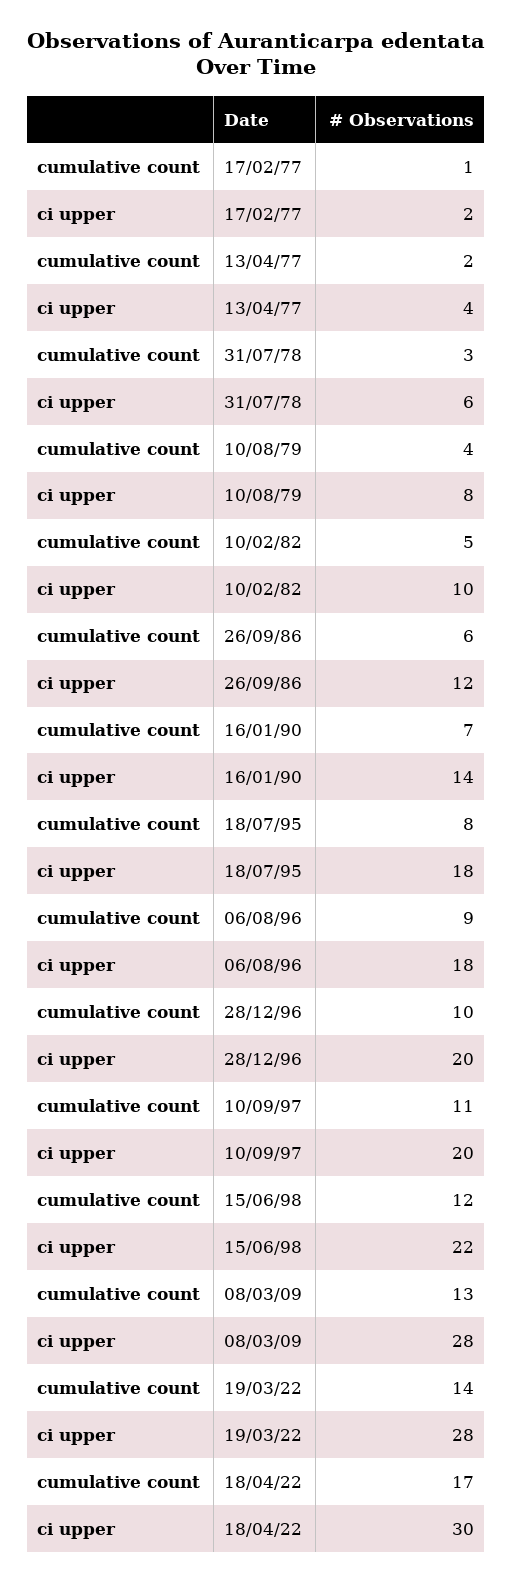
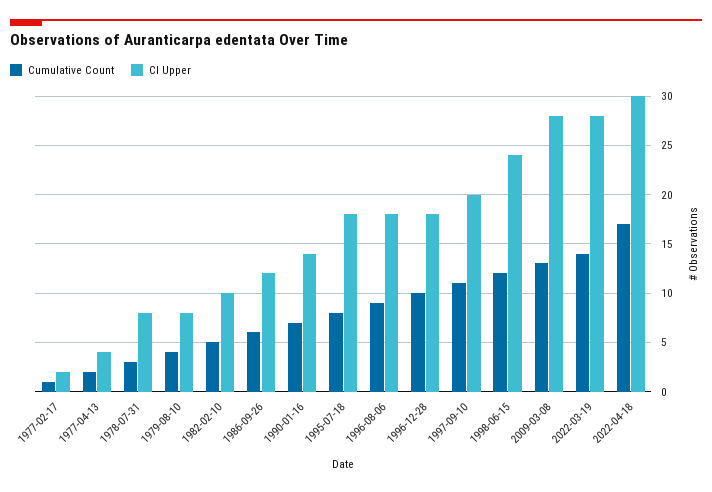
  {
    "cumulative count": {
      "17/02/77": 1,
      "13/04/77": 2,
      "31/07/78": 3,
      "10/08/79": 4,
      "10/02/82": 5,
      "26/09/86": 6,
      "16/01/90": 7,
      "18/07/95": 8,
      "06/08/96": 9,
      "28/12/96": 10,
      "10/09/97": 11,
      "15/06/98": 12,
      "08/03/09": 13,
      "19/03/22": 14,
      "18/04/22": 17
    },
    "ci upper": {
      "17/02/77": 2,
      "13/04/77": 4,
-     "31/07/78": 6,
+     "31/07/78": 8,
      "10/08/79": 8,
      "10/02/82": 10,
      "26/09/86": 12,
      "16/01/90": 14,
      "18/07/95": 18,
      "06/08/96": 18,
-     "28/12/96": 20,
+     "28/12/96": 18,
      "10/09/97": 20,
-     "15/06/98": 22,
+     "15/06/98": 24,
      "08/03/09": 28,
      "19/03/22": 28,
      "18/04/22": 30
    }
  }

